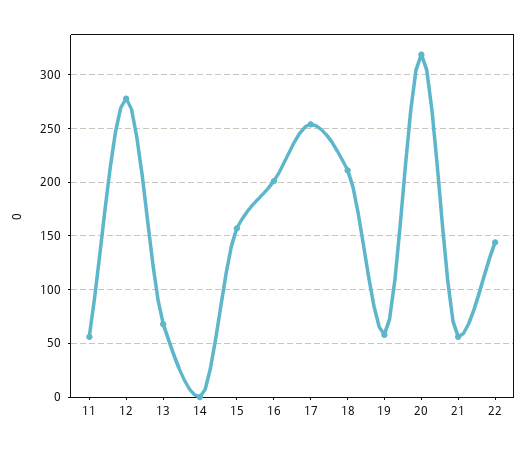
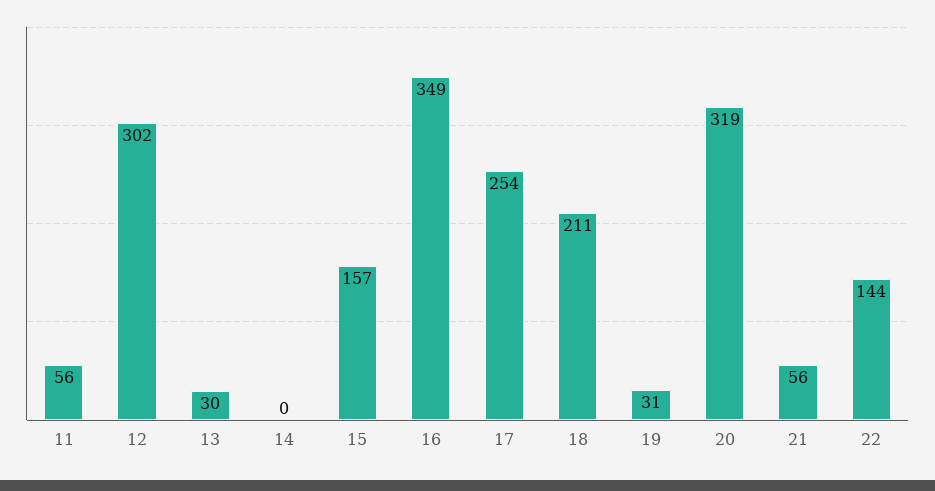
  {
    "11": 56,
-   "12": 280,
+   "12": 302,
-   "13": 70,
+   "13": 30,
    "14": 0,
    "15": 157,
-   "16": 200,
+   "16": 349,
    "17": 254,
    "18": 211,
-   "19": 60,
+   "19": 31,
    "20": 319,
    "21": 56,
    "22": 144
  }

